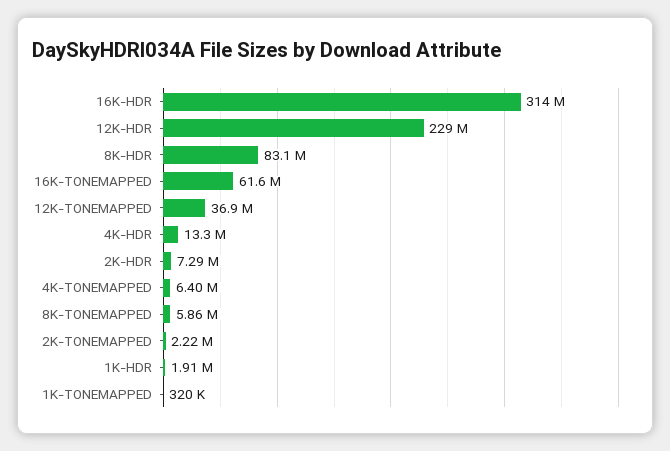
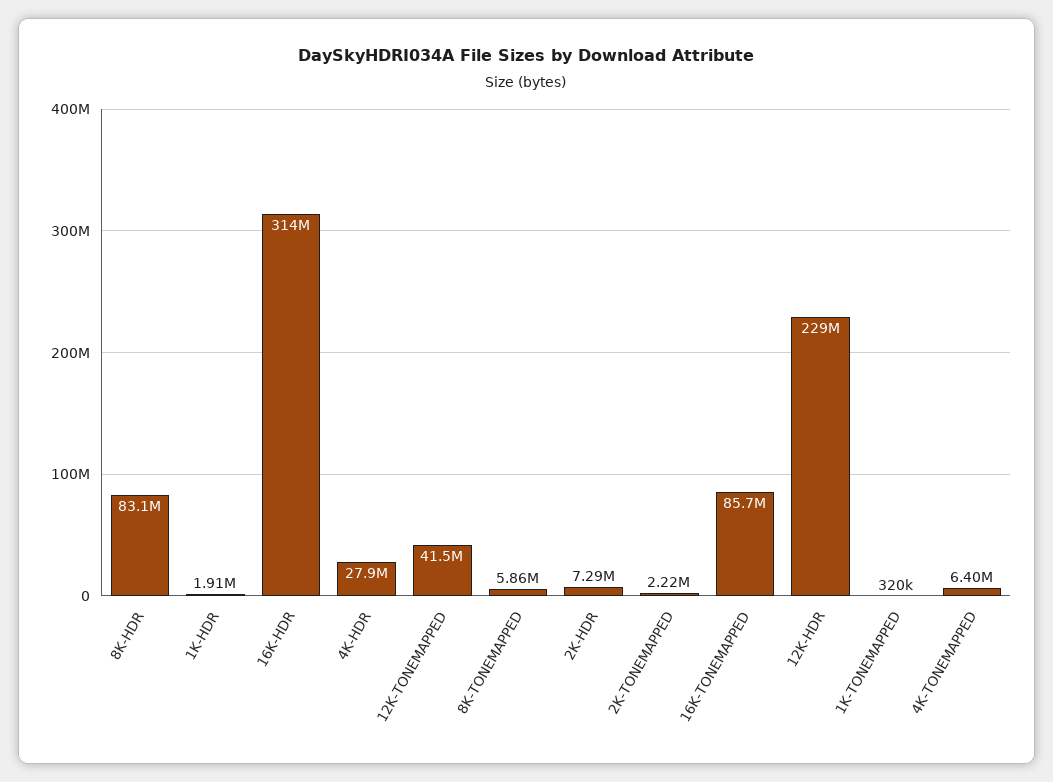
  {
    "16K-HDR": 314000000,
    "12K-HDR": 229000000,
    "8K-HDR": 83100000,
-   "16K-TONEMAPPED": 61600000,
+   "16K-TONEMAPPED": 85700000,
-   "12K-TONEMAPPED": 36900000,
+   "12K-TONEMAPPED": 41500000,
-   "4K-HDR": 13300000,
+   "4K-HDR": 27900000,
    "2K-HDR": 7290000,
    "4K-TONEMAPPED": 6400000,
    "8K-TONEMAPPED": 5860000,
    "2K-TONEMAPPED": 2220000,
    "1K-HDR": 1910000,
    "1K-TONEMAPPED": 320000
  }

